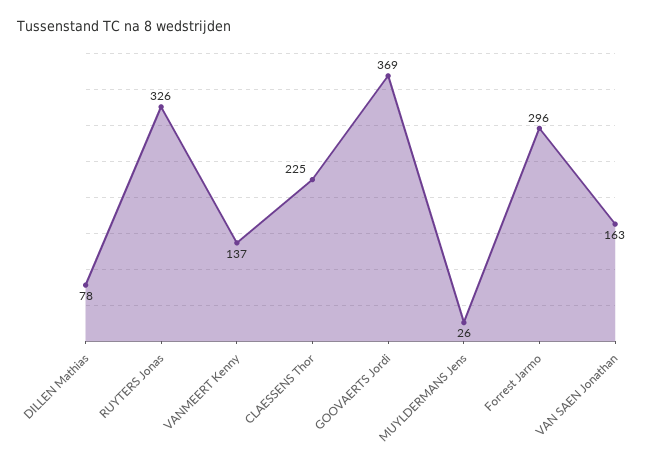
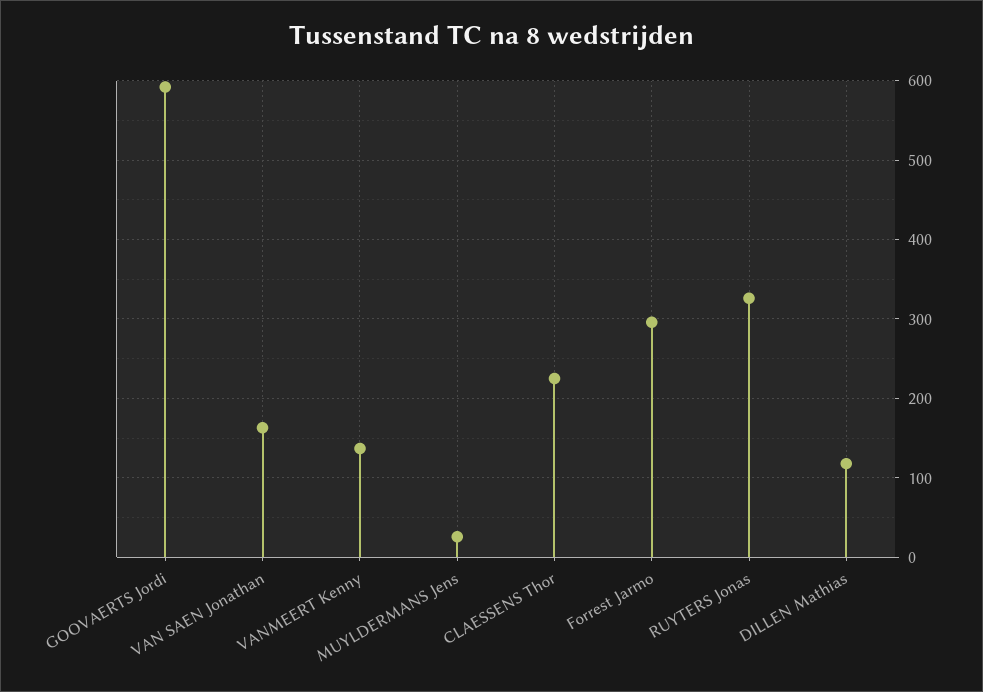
  {
-   "DILLEN Mathias": 78,
+   "DILLEN Mathias": 120,
    "RUYTERS Jonas": 326,
    "VANMEERT Kenny": 137,
    "CLAESSENS Thor": 225,
-   "GOOVAERTS Jordi": 369,
+   "GOOVAERTS Jordi": 590,
    "MUYLDERMANS Jens": 26,
    "Forrest Jarmo": 296,
    "VAN SAEN Jonathan": 163
  }

